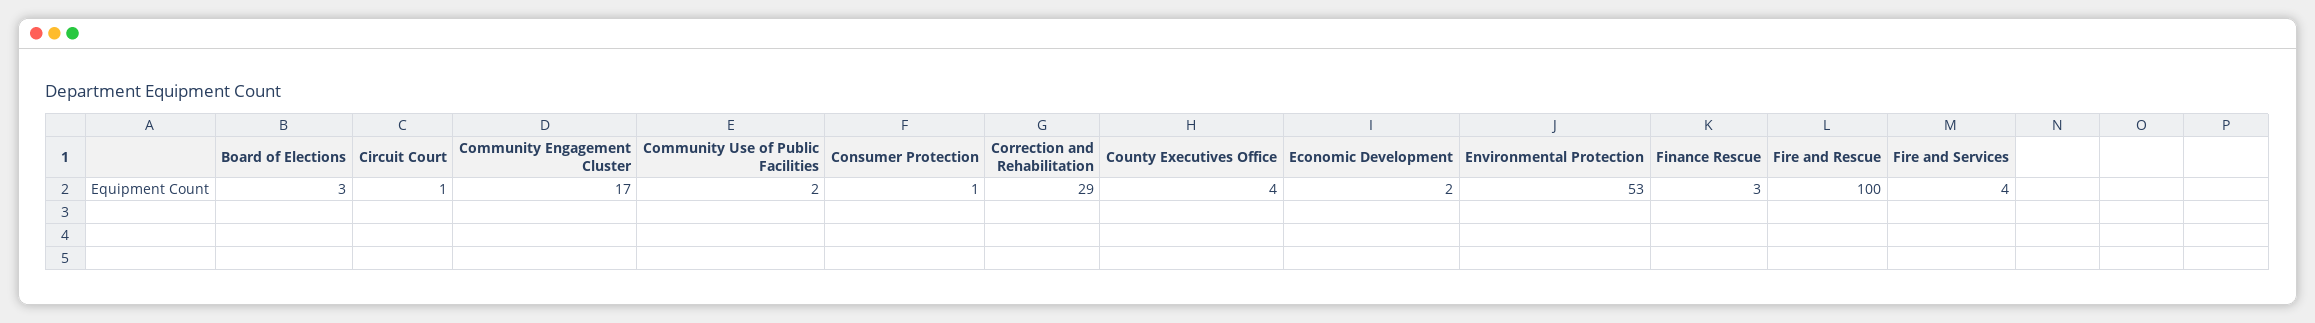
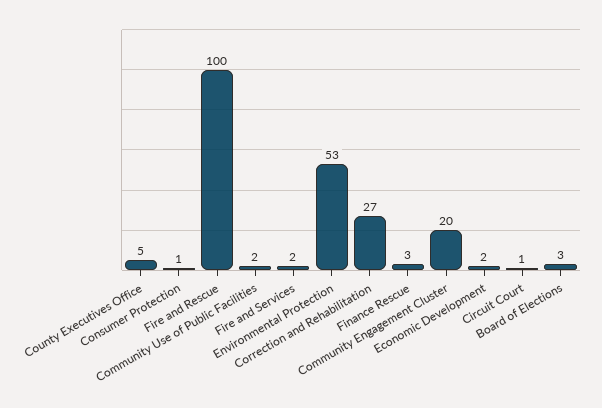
  {
    "Board of Elections": 3,
    "Circuit Court": 1,
-   "Community Engagement Cluster": 17,
+   "Community Engagement Cluster": 20,
    "Community Use of Public Facilities": 2,
    "Consumer Protection": 1,
-   "Correction and Rehabilitation": 29,
+   "Correction and Rehabilitation": 27,
-   "County Executives Office": 4,
+   "County Executives Office": 5,
    "Economic Development": 2,
    "Environmental Protection": 53,
    "Finance Rescue": 3,
    "Fire and Rescue": 100,
-   "Fire and Services": 4
+   "Fire and Services": 2
  }

